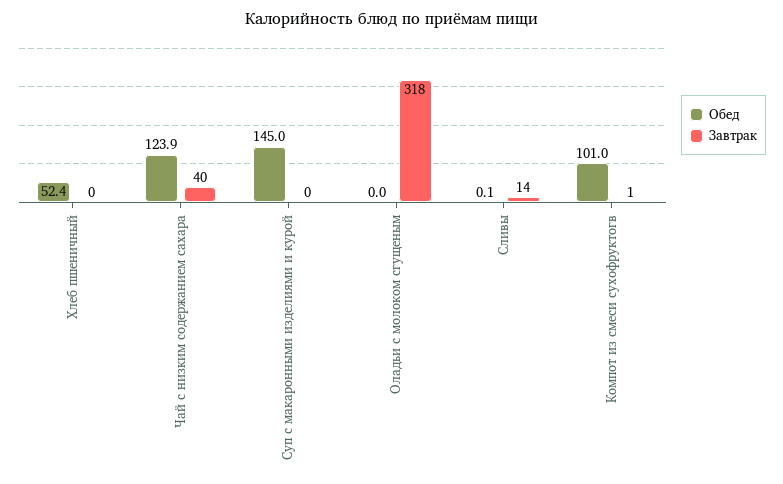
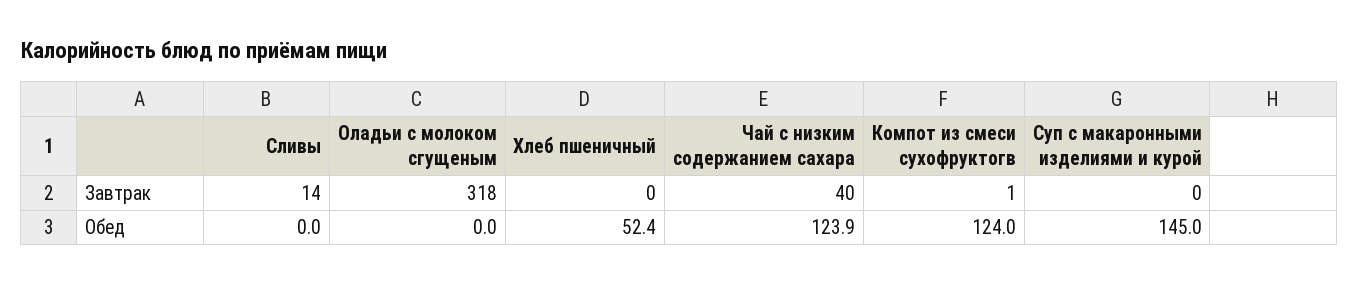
  {
    "Обед": {
      "Хлеб пшеничный": 52.4,
      "Чай с низким содержанием сахара": 123.9,
      "Суп с макаронными изделиями и курой": 145,
      "Оладьи с молоком сгущеным": 0,
-     "Сливы": 0.1,
+     "Сливы": 0,
-     "Компот из смеси сухофруктогв": 101
+     "Компот из смеси сухофруктогв": 124
    },
    "Завтрак": {
      "Хлеб пшеничный": 0,
      "Чай с низким содержанием сахара": 40,
      "Суп с макаронными изделиями и курой": 0,
      "Оладьи с молоком сгущеным": 318,
      "Сливы": 14,
      "Компот из смеси сухофруктогв": 1
    }
  }

